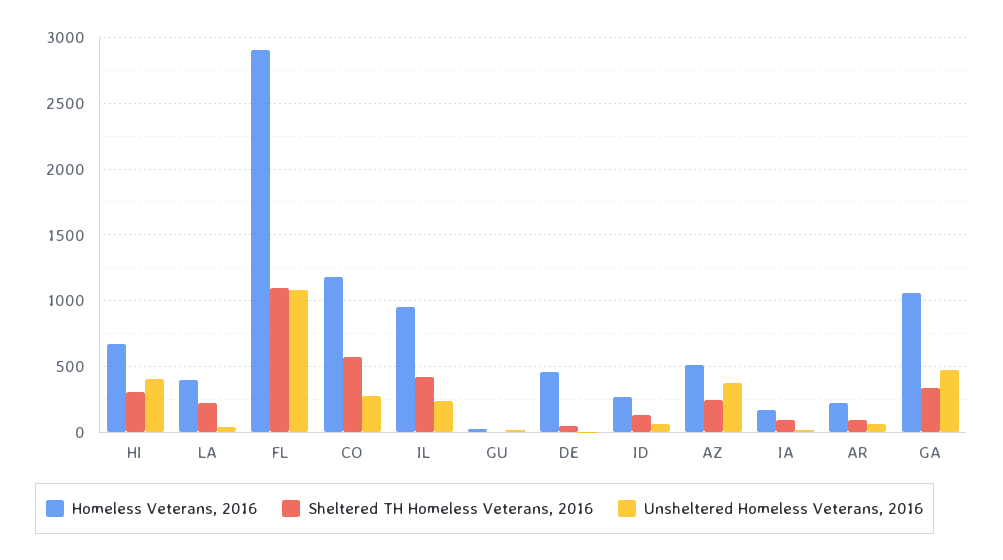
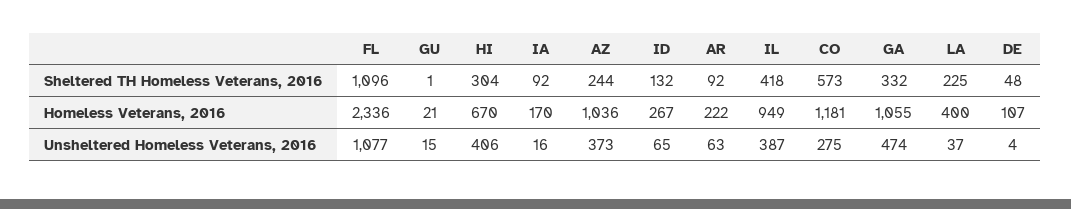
  {
    "Homeless Veterans, 2016": {
      "HI": 670,
      "LA": 400,
-     "FL": 2900,
+     "FL": 2336,
      "CO": 1181,
      "IL": 949,
      "GU": 21,
-     "DE": 450,
+     "DE": 107,
      "ID": 267,
-     "AZ": 500,
+     "AZ": 1036,
      "IA": 170,
      "AR": 222,
      "GA": 1055
    },
    "Sheltered TH Homeless Veterans, 2016": {
      "HI": 304,
      "LA": 225,
      "FL": 1096,
      "CO": 573,
      "IL": 418,
      "GU": 1,
      "DE": 48,
      "ID": 132,
      "AZ": 244,
      "IA": 92,
      "AR": 92,
      "GA": 332
    },
    "Unsheltered Homeless Veterans, 2016": {
      "HI": 406,
      "LA": 37,
      "FL": 1077,
      "CO": 275,
-     "IL": 250,
+     "IL": 387,
      "GU": 15,
      "DE": 4,
      "ID": 65,
      "AZ": 373,
      "IA": 16,
      "AR": 63,
      "GA": 474
    }
  }

